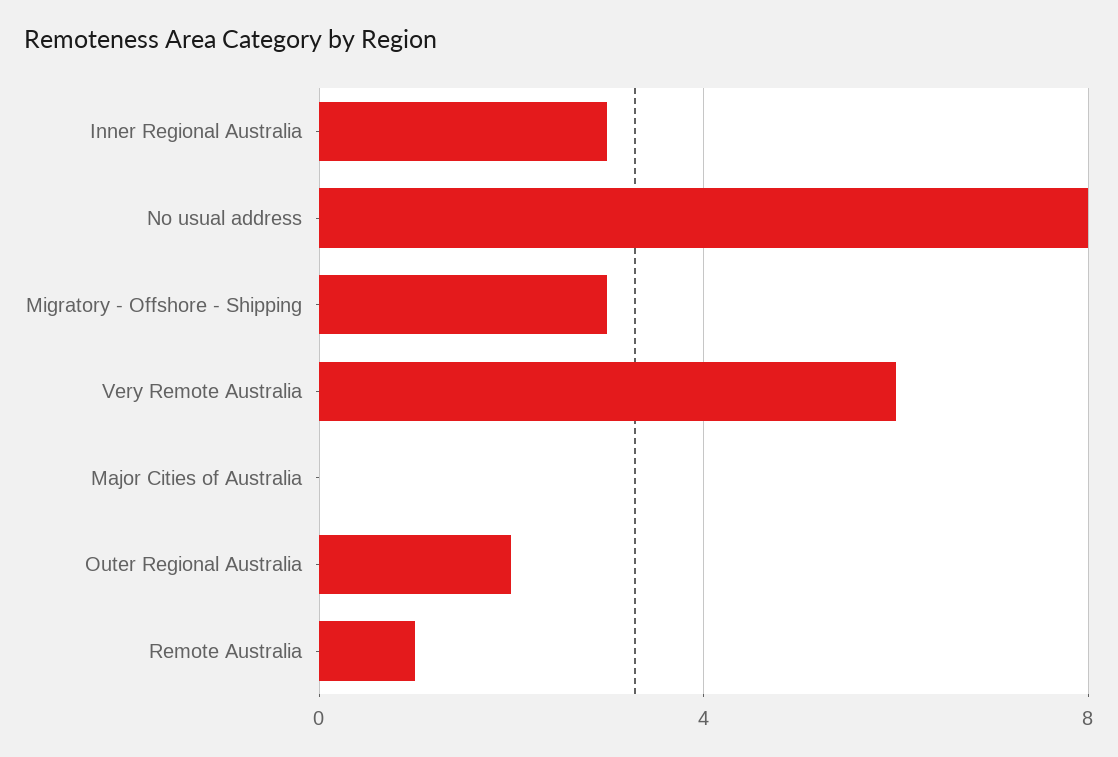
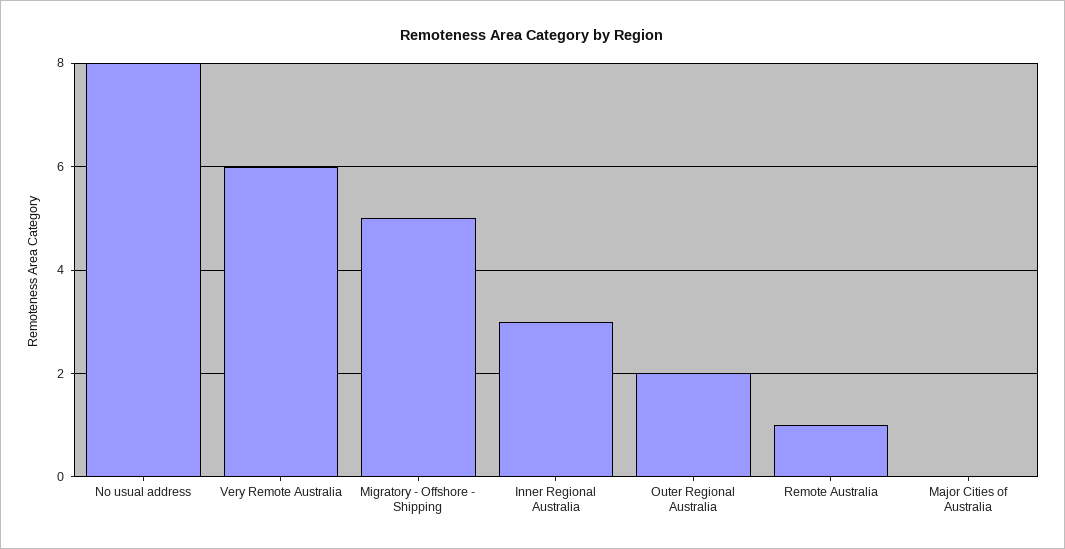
  {
    "Inner Regional Australia": 3,
    "No usual address": 8,
-   "Migratory - Offshore - Shipping": 3,
+   "Migratory - Offshore - Shipping": 5,
    "Very Remote Australia": 6,
    "Major Cities of Australia": 0,
    "Outer Regional Australia": 2,
    "Remote Australia": 1
  }

